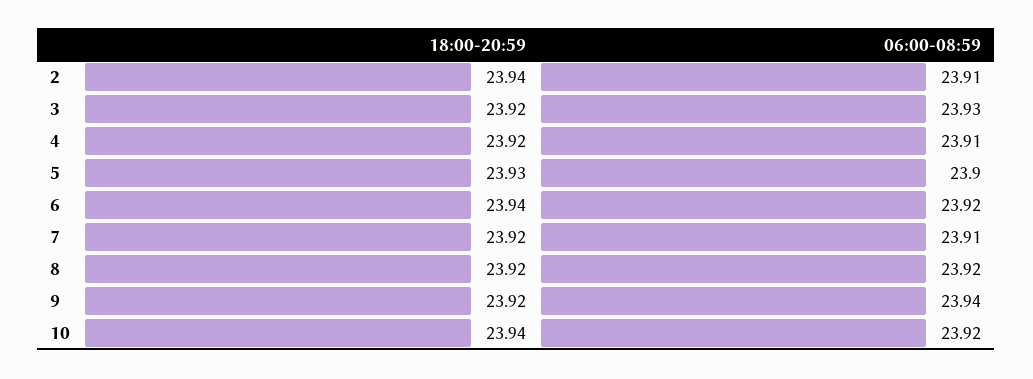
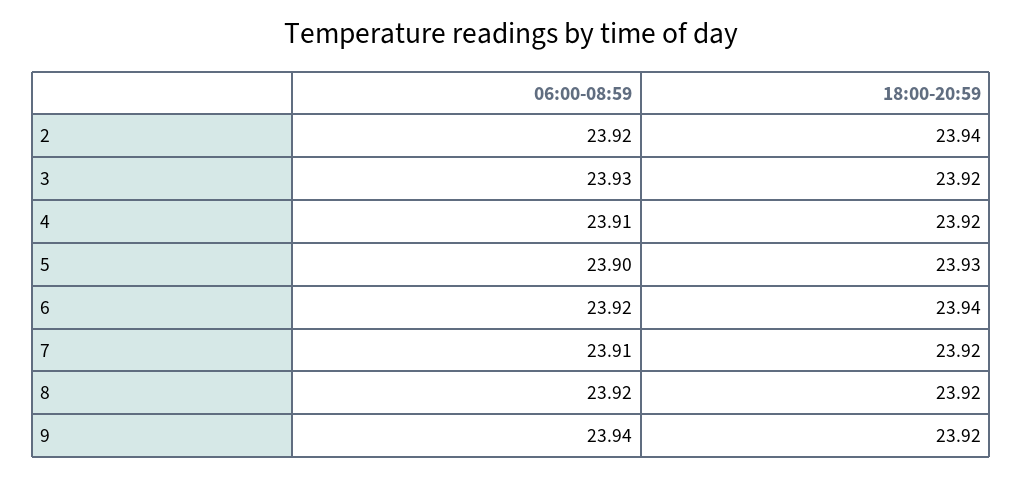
  {
    "18:00-20:59": {
      "2": 23.94,
      "3": 23.92,
      "4": 23.92,
      "5": 23.93,
      "6": 23.94,
      "7": 23.92,
      "8": 23.92,
-     "9": 23.92,
+     "9": 23.92
-     "10": 23.94
    },
    "06:00-08:59": {
-     "2": 23.91,
+     "2": 23.92,
      "3": 23.93,
      "4": 23.91,
      "5": 23.9,
      "6": 23.92,
      "7": 23.91,
      "8": 23.92,
-     "9": 23.94,
+     "9": 23.94
-     "10": 23.92
    }
  }

